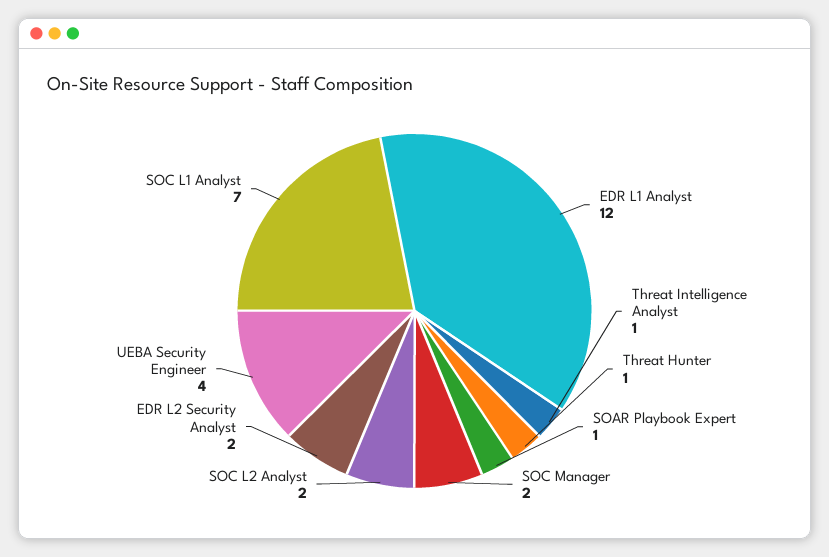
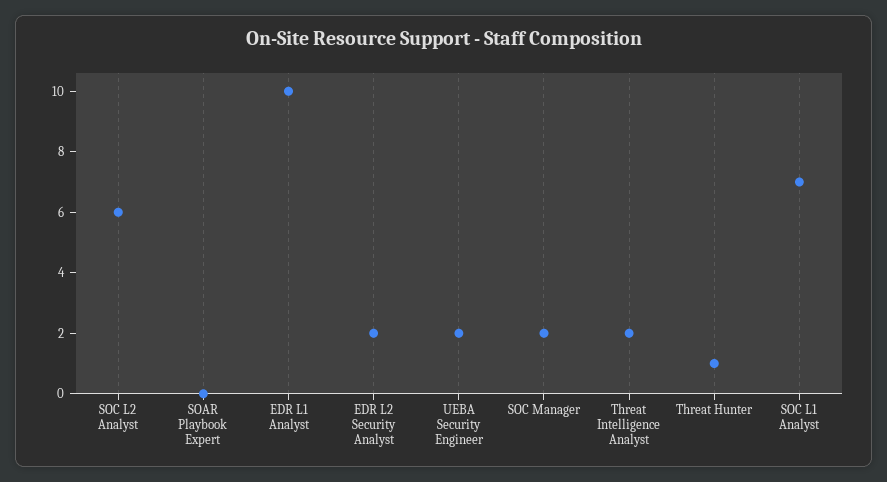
  {
-   "EDR L1 Analyst": 12,
+   "EDR L1 Analyst": 10,
-   "Threat Intelligence Analyst": 1,
+   "Threat Intelligence Analyst": 2,
    "Threat Hunter": 1,
-   "SOAR Playbook Expert": 1,
+   "SOAR Playbook Expert": 0,
    "SOC Manager": 2,
-   "SOC L2 Analyst": 2,
+   "SOC L2 Analyst": 6,
    "EDR L2 Security Analyst": 2,
-   "UEBA Security Engineer": 4,
+   "UEBA Security Engineer": 2,
    "SOC L1 Analyst": 7
  }

